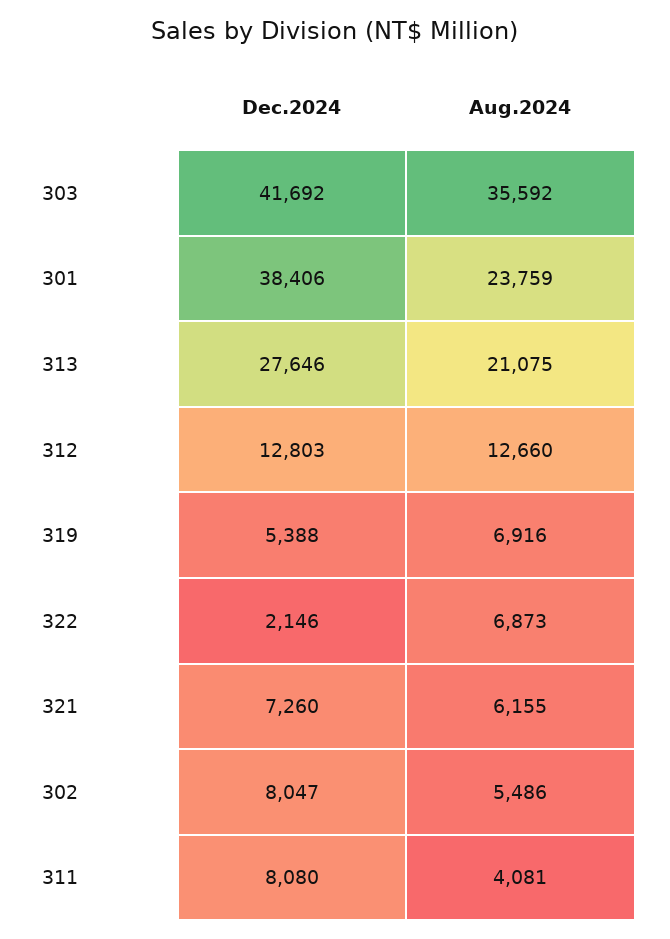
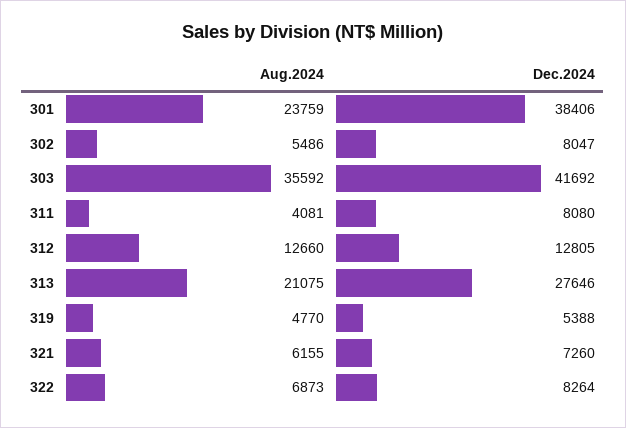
  {
    "Dec.2024": {
      "303": 41692,
      "301": 38406,
      "313": 27646,
-     "312": 12803,
+     "312": 12805,
      "319": 5388,
-     "322": 2146,
+     "322": 8264,
      "321": 7260,
      "302": 8047,
      "311": 8080
    },
    "Aug.2024": {
      "303": 35592,
      "301": 23759,
      "313": 21075,
      "312": 12660,
-     "319": 6916,
+     "319": 4770,
      "322": 6873,
      "321": 6155,
      "302": 5486,
      "311": 4081
    }
  }

